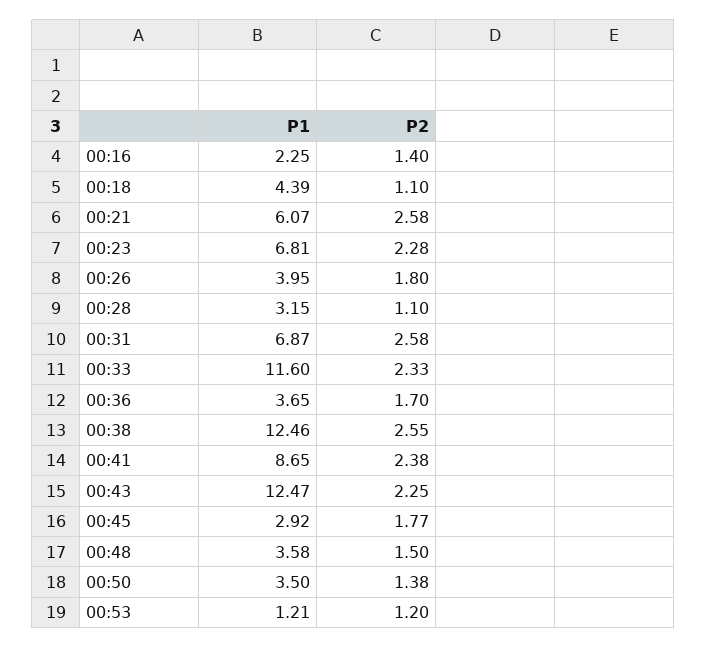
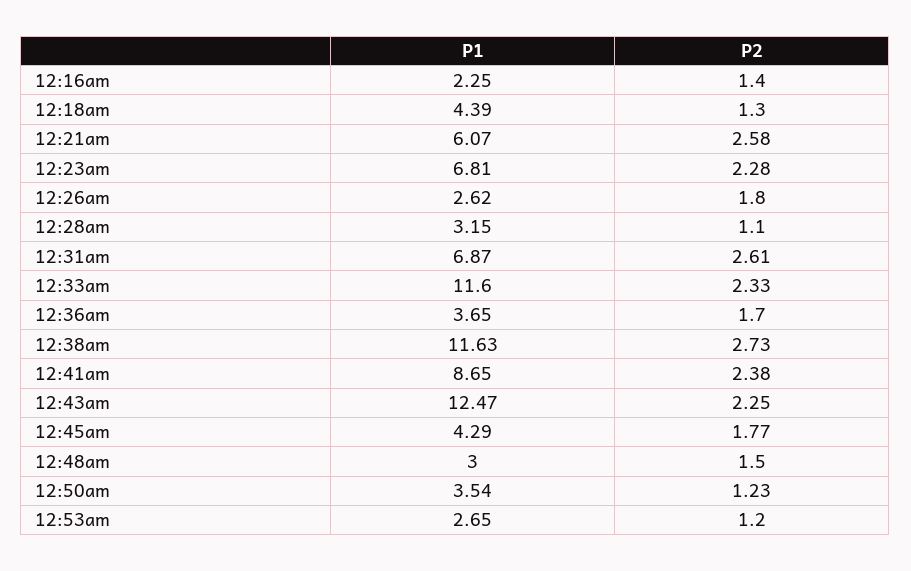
  {
    "P1": {
      "00:16": 2.25,
      "00:18": 4.39,
      "00:21": 6.07,
      "00:23": 6.81,
-     "00:26": 3.95,
+     "00:26": 2.62,
      "00:28": 3.15,
      "00:31": 6.87,
      "00:33": 11.6,
      "00:36": 3.65,
-     "00:38": 12.46,
+     "00:38": 11.63,
      "00:41": 8.65,
      "00:43": 12.47,
-     "00:45": 2.92,
+     "00:45": 4.29,
-     "00:48": 3.58,
+     "00:48": 3,
-     "00:50": 3.5,
+     "00:50": 3.54,
-     "00:53": 1.21
+     "00:53": 2.65
    },
    "P2": {
      "00:16": 1.4,
-     "00:18": 1.1,
+     "00:18": 1.3,
      "00:21": 2.58,
      "00:23": 2.28,
      "00:26": 1.8,
      "00:28": 1.1,
-     "00:31": 2.58,
+     "00:31": 2.61,
      "00:33": 2.33,
      "00:36": 1.7,
-     "00:38": 2.55,
+     "00:38": 2.73,
      "00:41": 2.38,
      "00:43": 2.25,
      "00:45": 1.77,
      "00:48": 1.5,
-     "00:50": 1.38,
+     "00:50": 1.23,
      "00:53": 1.2
    }
  }

